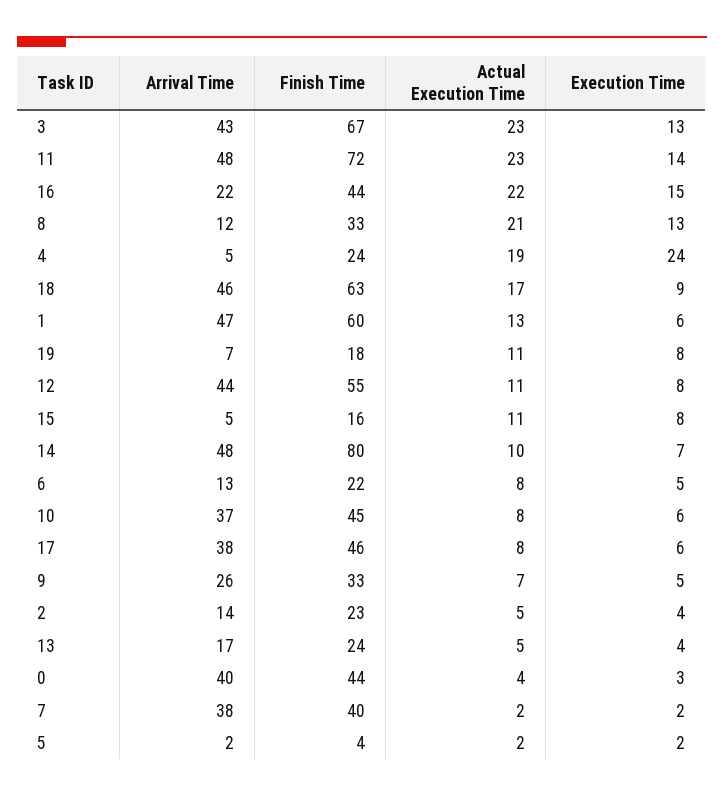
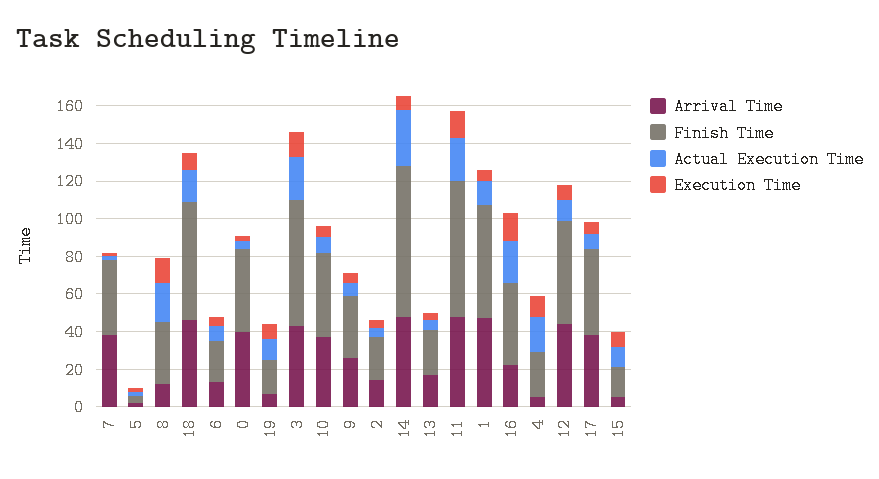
  {
    "Arrival Time": {
      "3": 43,
      "11": 48,
      "16": 22,
      "8": 12,
      "4": 5,
      "18": 46,
      "1": 47,
      "19": 7,
      "12": 44,
      "15": 5,
      "14": 48,
      "6": 13,
      "10": 37,
      "17": 38,
      "9": 26,
      "2": 14,
      "13": 17,
      "0": 40,
      "7": 38,
      "5": 2
    },
    "Finish Time": {
      "3": 67,
      "11": 72,
      "16": 44,
      "8": 33,
      "4": 24,
      "18": 63,
      "1": 60,
      "19": 18,
      "12": 55,
      "15": 16,
      "14": 80,
      "6": 22,
      "10": 45,
      "17": 46,
      "9": 33,
      "2": 23,
      "13": 24,
      "0": 44,
      "7": 40,
      "5": 4
    },
    "Actual Execution Time": {
      "3": 23,
      "11": 23,
      "16": 22,
      "8": 21,
      "4": 19,
      "18": 17,
      "1": 13,
      "19": 11,
      "12": 11,
      "15": 11,
-     "14": 10,
+     "14": 30,
      "6": 8,
      "10": 8,
      "17": 8,
      "9": 7,
      "2": 5,
      "13": 5,
      "0": 4,
      "7": 2,
      "5": 2
    },
    "Execution Time": {
      "3": 13,
      "11": 14,
      "16": 15,
      "8": 13,
-     "4": 24,
+     "4": 10,
      "18": 9,
      "1": 6,
      "19": 8,
      "12": 8,
      "15": 8,
      "14": 7,
      "6": 5,
      "10": 6,
      "17": 6,
      "9": 5,
      "2": 4,
      "13": 4,
      "0": 3,
      "7": 2,
      "5": 2
    }
  }

